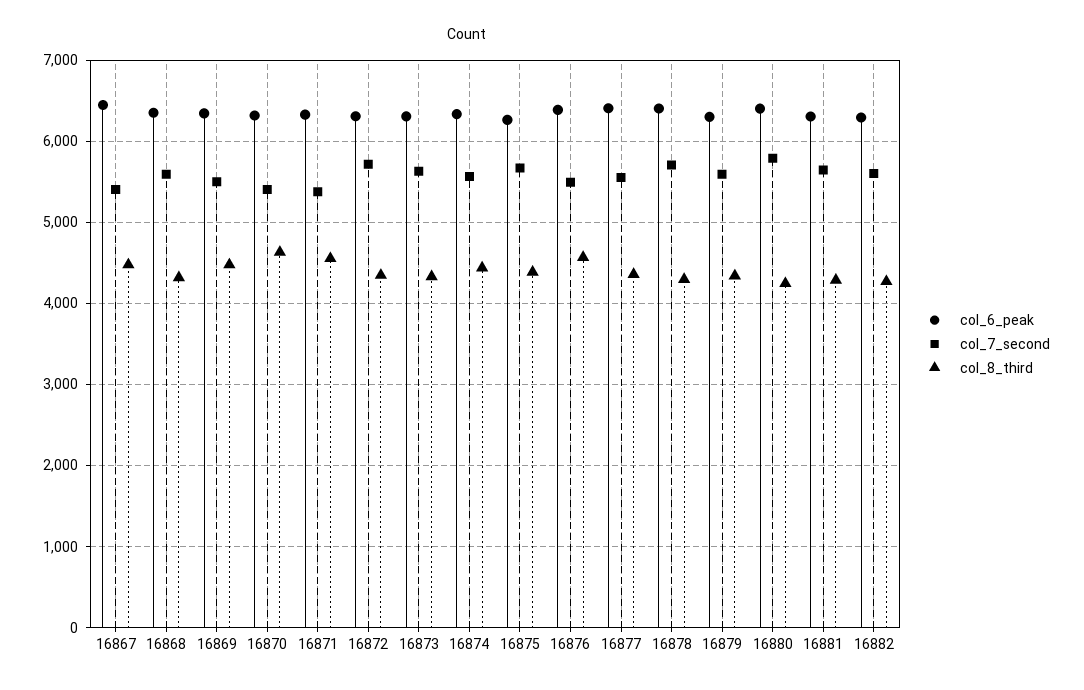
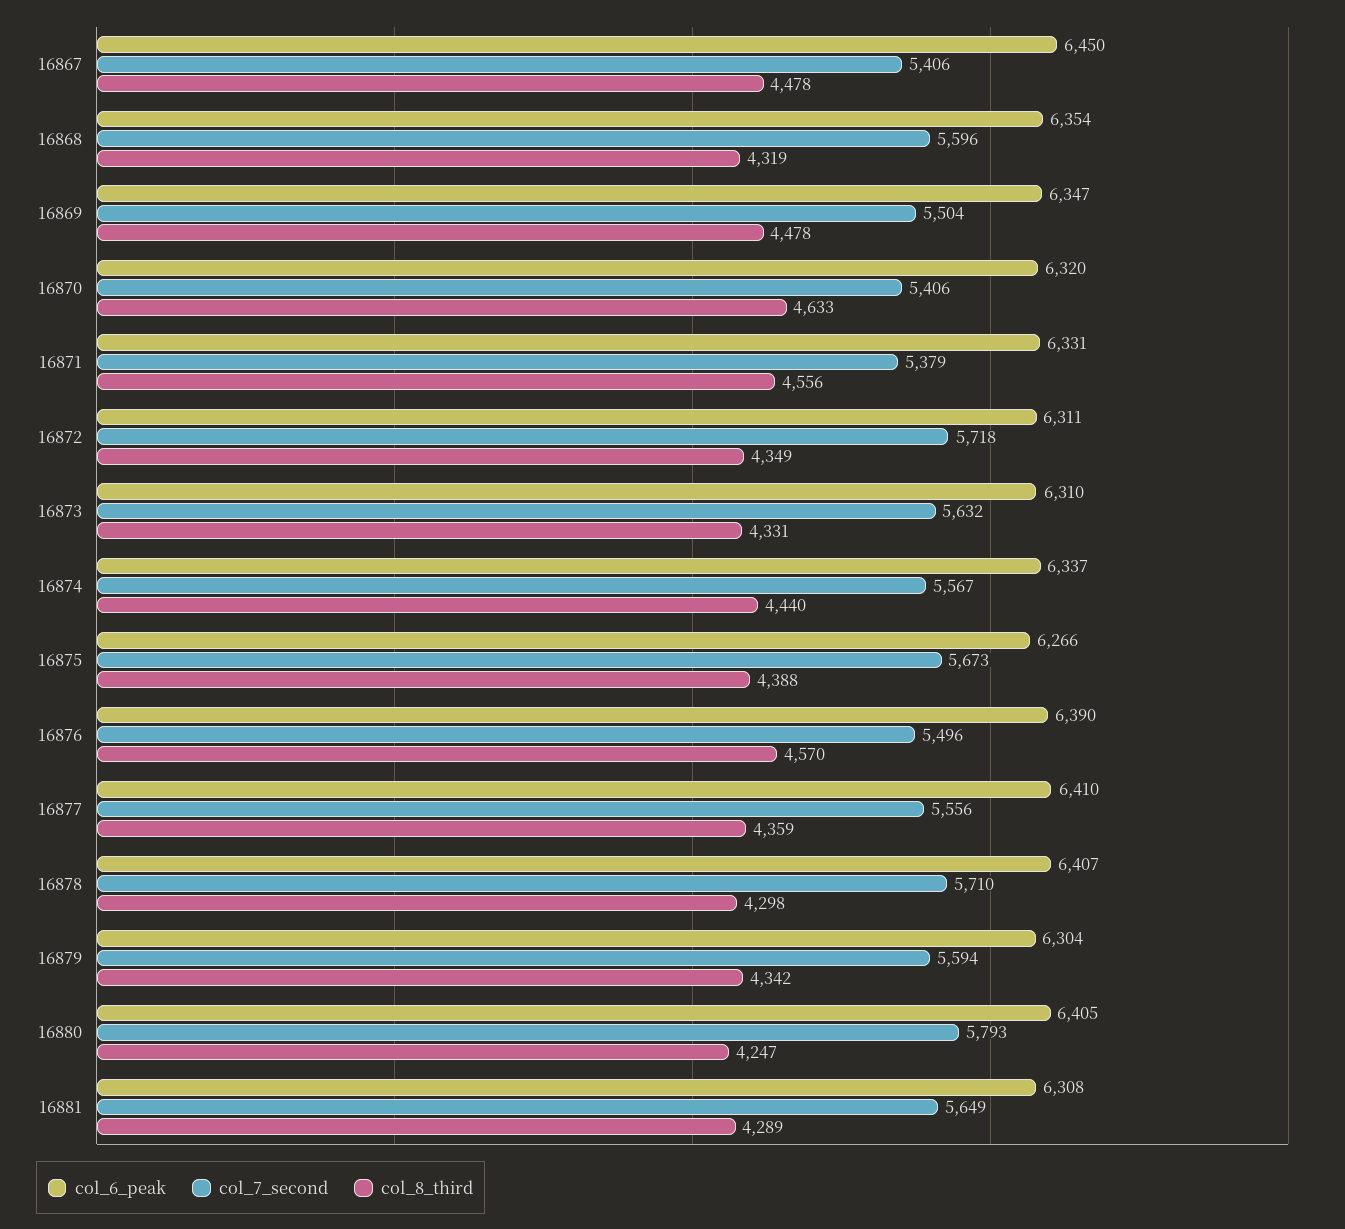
  {
    "col_6_peak": {
      "16867": 6450,
      "16868": 6354,
      "16869": 6347,
      "16870": 6320,
      "16871": 6331,
      "16872": 6311,
      "16873": 6310,
      "16874": 6337,
      "16875": 6266,
      "16876": 6390,
      "16877": 6410,
      "16878": 6407,
      "16879": 6304,
      "16880": 6405,
-     "16881": 6308,
+     "16881": 6308
-     "16882": 6300
    },
    "col_7_second": {
      "16867": 5406,
      "16868": 5596,
      "16869": 5504,
      "16870": 5406,
      "16871": 5379,
      "16872": 5718,
      "16873": 5632,
      "16874": 5567,
      "16875": 5673,
      "16876": 5496,
      "16877": 5556,
      "16878": 5710,
      "16879": 5594,
      "16880": 5793,
-     "16881": 5649,
+     "16881": 5649
-     "16882": 5600
    },
    "col_8_third": {
      "16867": 4478,
      "16868": 4319,
      "16869": 4478,
      "16870": 4633,
      "16871": 4556,
      "16872": 4349,
      "16873": 4331,
      "16874": 4440,
      "16875": 4388,
      "16876": 4570,
      "16877": 4359,
      "16878": 4298,
      "16879": 4342,
      "16880": 4247,
-     "16881": 4289,
+     "16881": 4289
-     "16882": 4300
    }
  }

